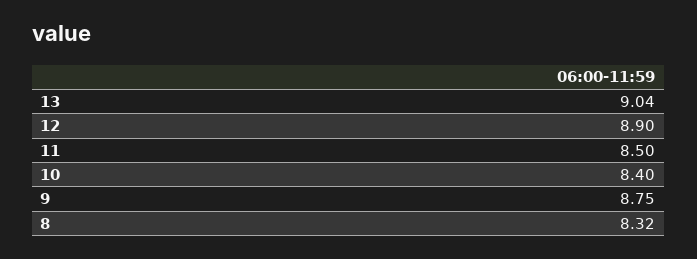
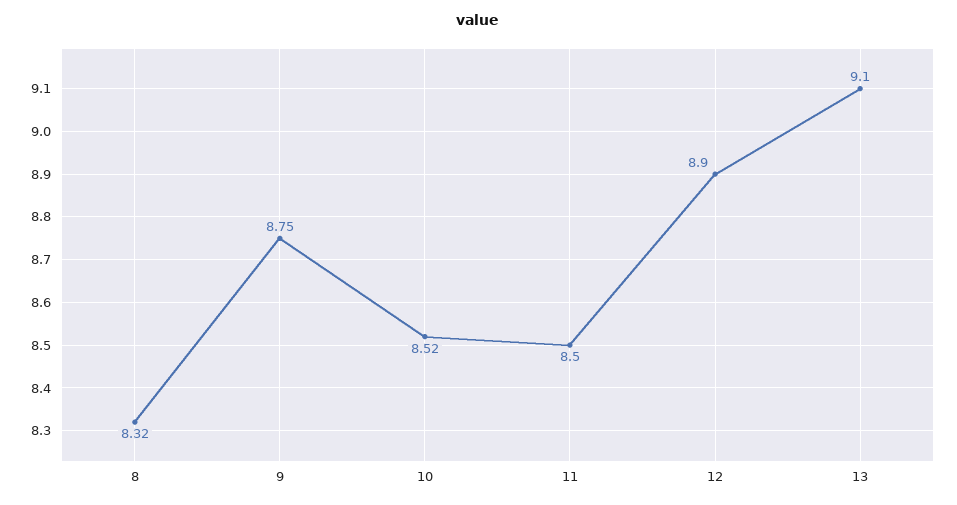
  {
-   "13": 9.04,
+   "13": 9.1,
    "12": 8.9,
    "11": 8.5,
-   "10": 8.4,
+   "10": 8.52,
    "9": 8.75,
    "8": 8.32
  }

